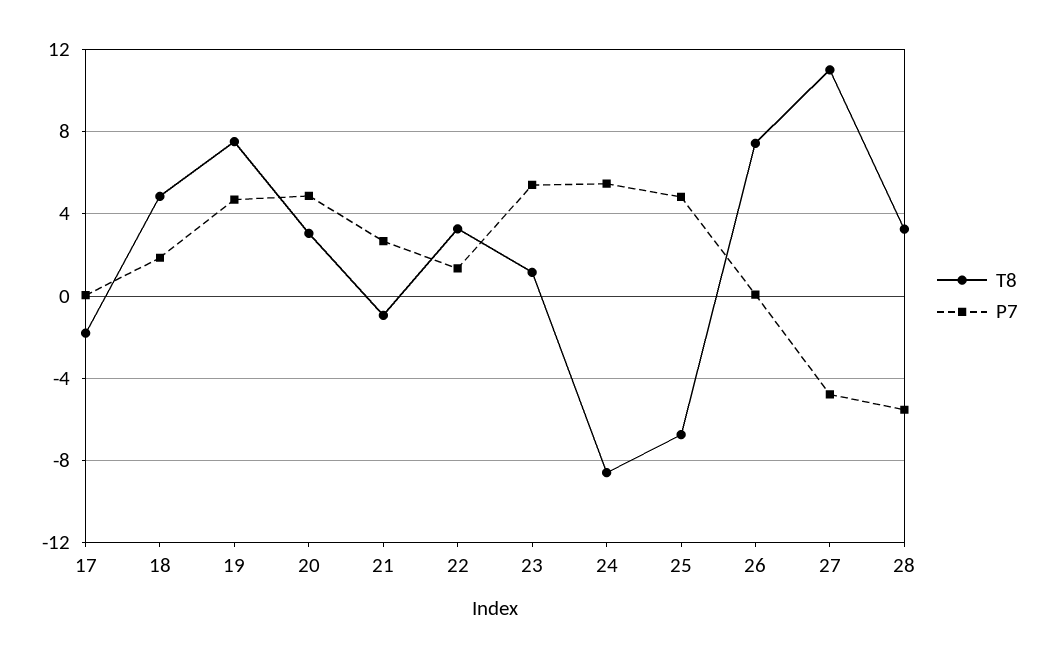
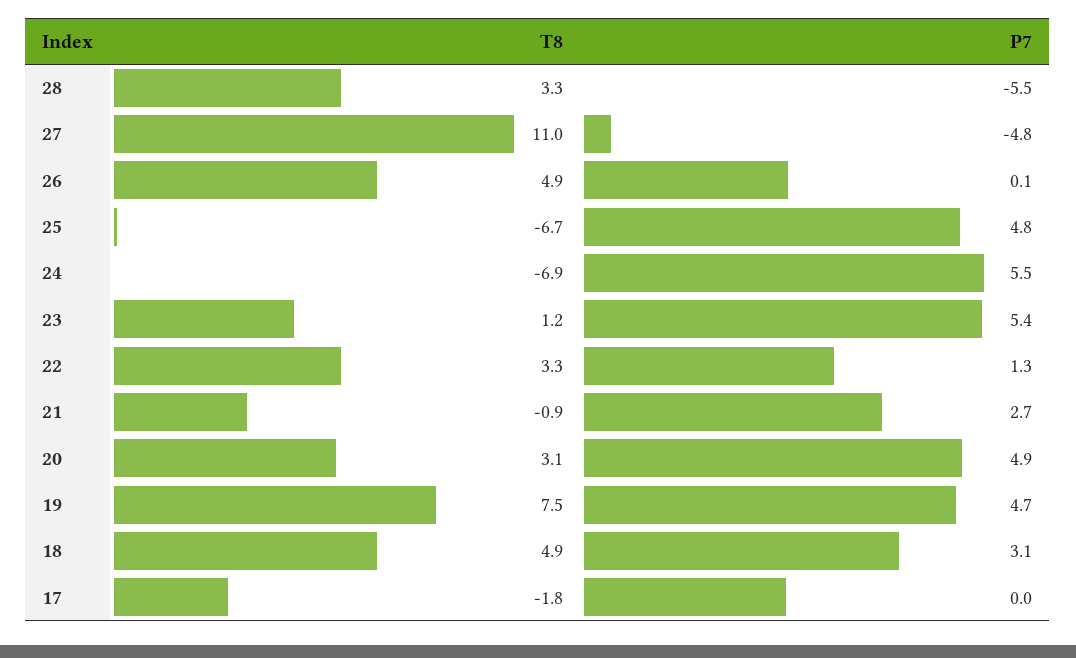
  {
    "T8": {
      "17": -1.8,
      "18": 4.9,
      "19": 7.5,
      "20": 3.1,
      "21": -0.9,
      "22": 3.3,
      "23": 1.2,
-     "24": -8.5,
+     "24": -6.9,
      "25": -6.7,
-     "26": 7.5,
+     "26": 4.9,
      "27": 11,
      "28": 3.3
    },
    "P7": {
      "17": 0,
-     "18": 2,
+     "18": 3.1,
      "19": 4.7,
      "20": 4.9,
      "21": 2.7,
      "22": 1.3,
      "23": 5.4,
      "24": 5.5,
      "25": 4.8,
      "26": 0.1,
      "27": -4.8,
      "28": -5.5
    }
  }

